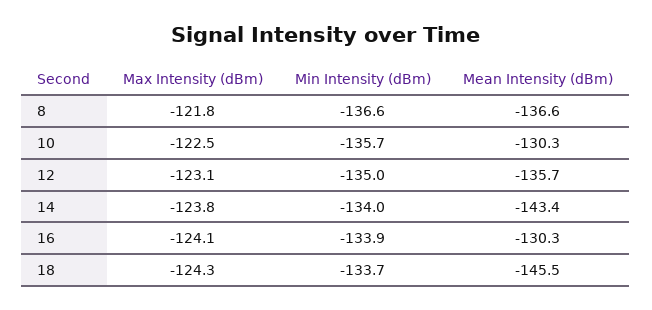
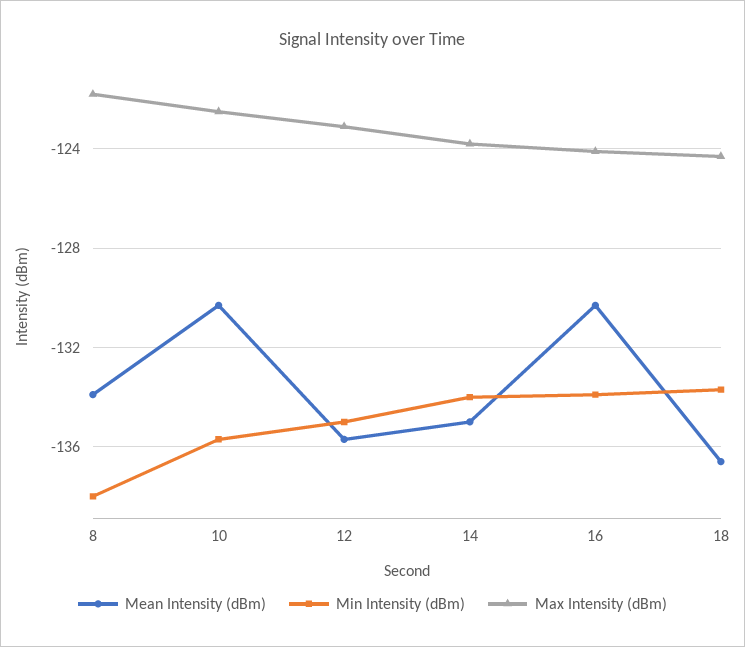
  {
    "Max Intensity (dBm)": {
      "8": -121.8,
      "10": -122.5,
      "12": -123.1,
      "14": -123.8,
      "16": -124.1,
      "18": -124.3
    },
    "Min Intensity (dBm)": {
-     "8": -136.6,
+     "8": -138,
      "10": -135.7,
      "12": -135,
      "14": -134,
      "16": -133.9,
      "18": -133.7
    },
    "Mean Intensity (dBm)": {
-     "8": -136.6,
+     "8": -134,
      "10": -130.3,
      "12": -135.7,
-     "14": -143.4,
+     "14": -135,
      "16": -130.3,
-     "18": -145.5
+     "18": -136.5
    }
  }

